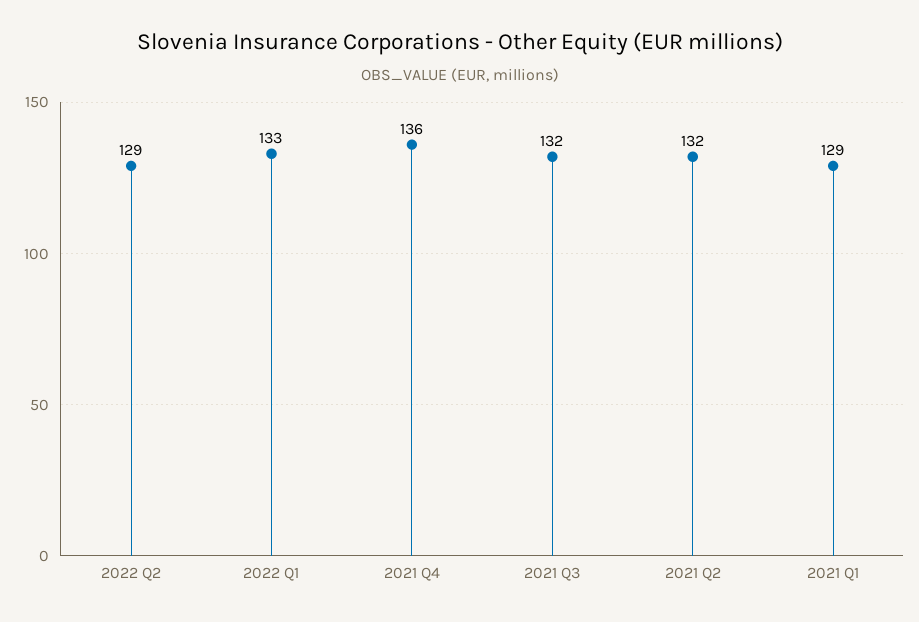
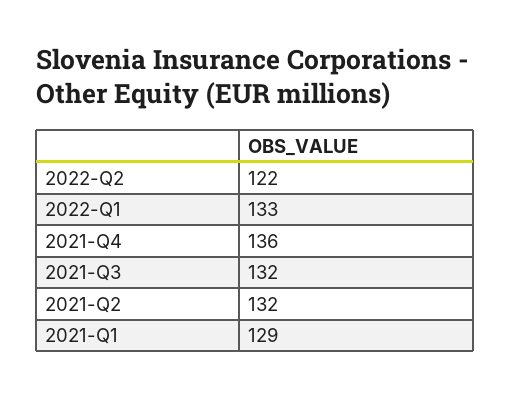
  {
-   "2022 Q2": 129,
+   "2022 Q2": 122,
    "2022 Q1": 133,
    "2021 Q4": 136,
    "2021 Q3": 132,
    "2021 Q2": 132,
    "2021 Q1": 129
  }

